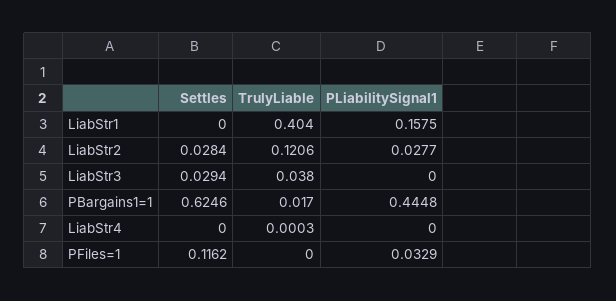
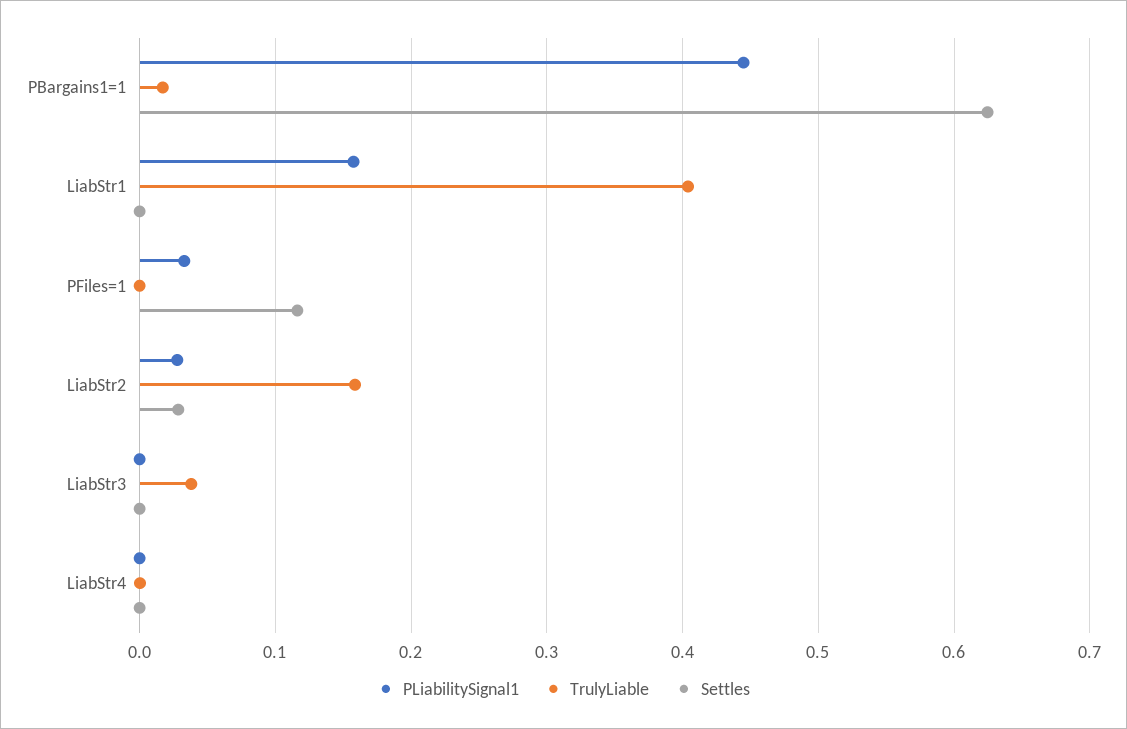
  {
    "Settles": {
      "LiabStr1": 0,
      "LiabStr2": 0.0284,
-     "LiabStr3": 0.0294,
+     "LiabStr3": 0,
      "PBargains1=1": 0.6246,
      "LiabStr4": 0,
      "PFiles=1": 0.1162
    },
    "TrulyLiable": {
      "LiabStr1": 0.404,
-     "LiabStr2": 0.1206,
+     "LiabStr2": 0.16,
      "LiabStr3": 0.038,
      "PBargains1=1": 0.017,
      "LiabStr4": 0.0003,
      "PFiles=1": 0
    },
    "PLiabilitySignal1": {
      "LiabStr1": 0.1575,
      "LiabStr2": 0.0277,
      "LiabStr3": 0,
      "PBargains1=1": 0.4448,
      "LiabStr4": 0,
      "PFiles=1": 0.0329
    }
  }

